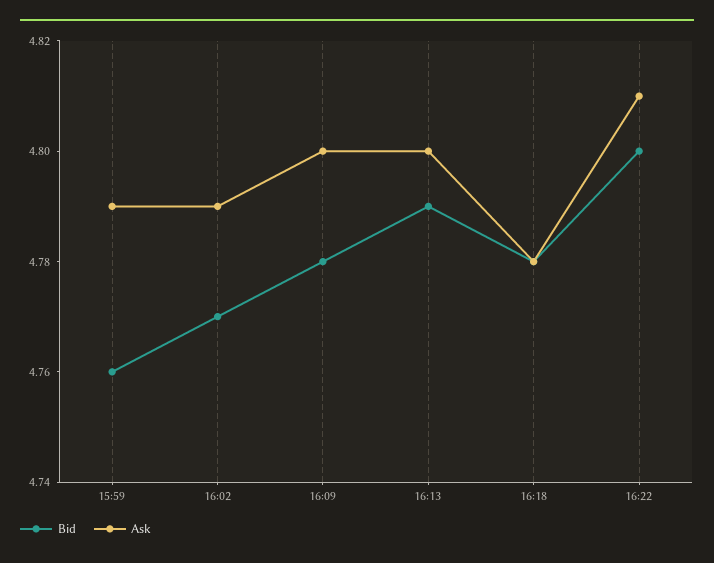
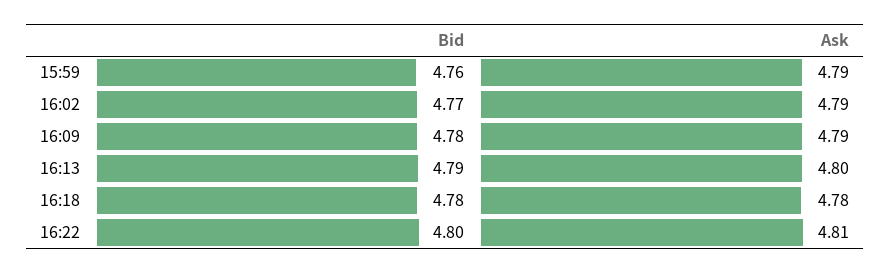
  {
    "Bid": {
      "15:59": 4.76,
      "16:02": 4.77,
      "16:09": 4.78,
      "16:13": 4.79,
      "16:18": 4.78,
      "16:22": 4.8
    },
    "Ask": {
      "15:59": 4.79,
      "16:02": 4.79,
-     "16:09": 4.8,
+     "16:09": 4.79,
      "16:13": 4.8,
      "16:18": 4.78,
      "16:22": 4.81
    }
  }

